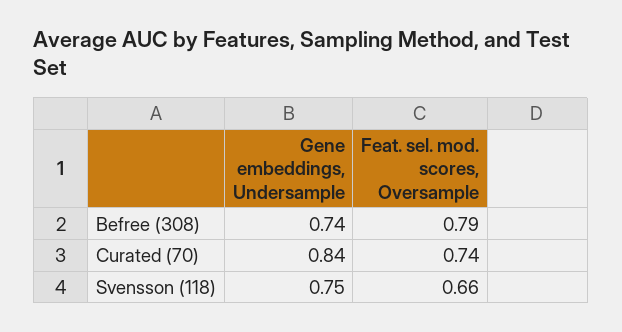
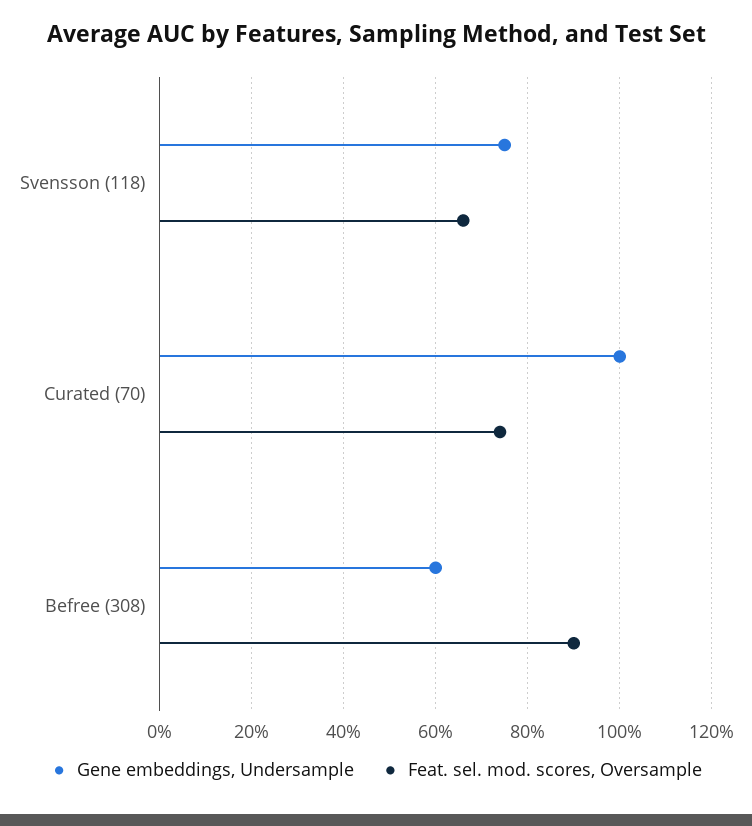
  {
    "Gene embeddings, Undersample": {
-     "Befree (308)": 0.74,
+     "Befree (308)": 0.6,
-     "Curated (70)": 0.84,
+     "Curated (70)": 1,
      "Svensson (118)": 0.75
    },
    "Feat. sel. mod. scores, Oversample": {
-     "Befree (308)": 0.79,
+     "Befree (308)": 0.9,
      "Curated (70)": 0.74,
      "Svensson (118)": 0.66
    }
  }

